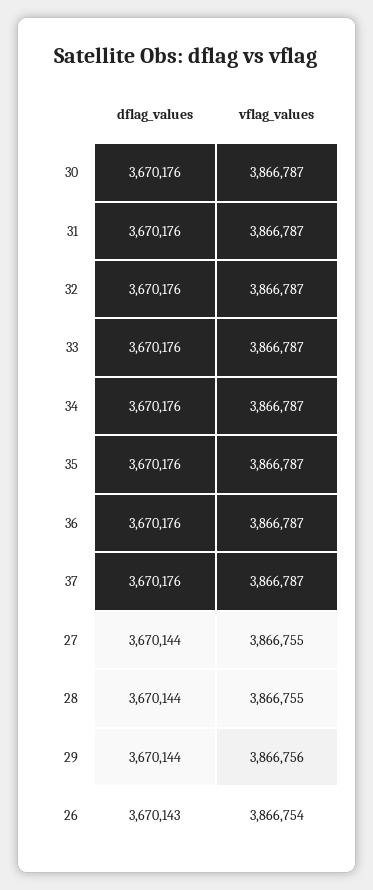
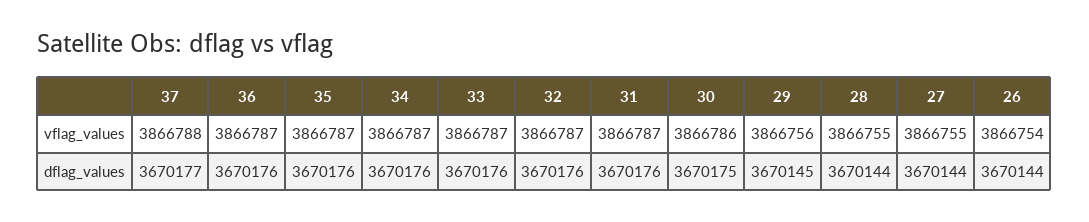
  {
    "dflag_values": {
-     "30": 3670176,
+     "30": 3670175,
      "31": 3670176,
      "32": 3670176,
      "33": 3670176,
      "34": 3670176,
      "35": 3670176,
      "36": 3670176,
-     "37": 3670176,
+     "37": 3670177,
      "27": 3670144,
      "28": 3670144,
-     "29": 3670144,
+     "29": 3670145,
-     "26": 3670143
+     "26": 3670144
    },
    "vflag_values": {
-     "30": 3866787,
+     "30": 3866786,
      "31": 3866787,
      "32": 3866787,
      "33": 3866787,
      "34": 3866787,
      "35": 3866787,
      "36": 3866787,
-     "37": 3866787,
+     "37": 3866788,
      "27": 3866755,
      "28": 3866755,
      "29": 3866756,
      "26": 3866754
    }
  }

